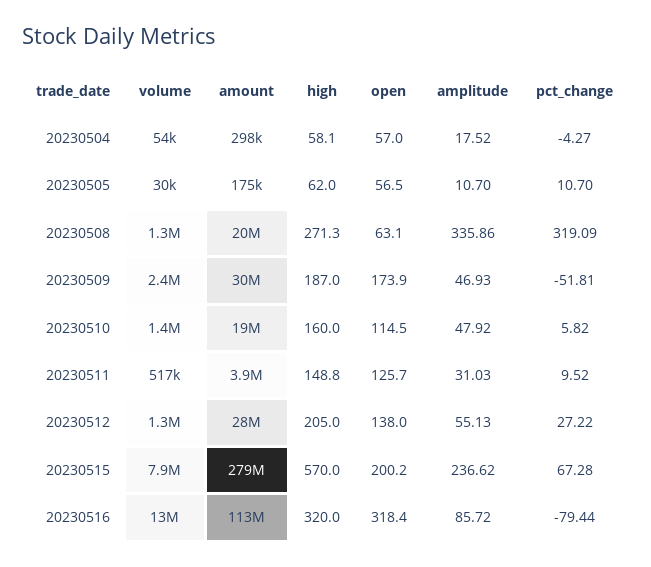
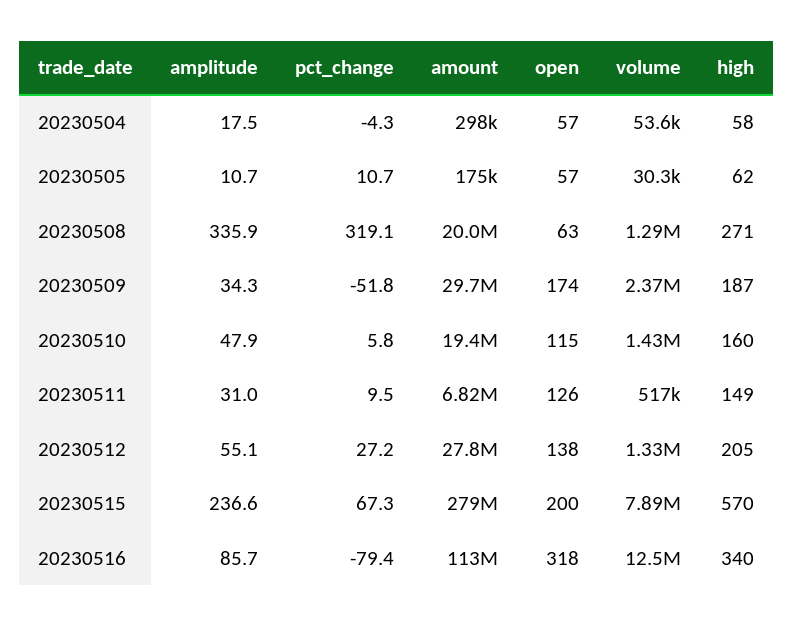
  {
    "volume": {
      "20230504": 53600,
      "20230505": 30300,
      "20230508": 1290000,
      "20230509": 2370000,
      "20230510": 1430000,
      "20230511": 517000,
      "20230512": 1330000,
      "20230515": 7890000,
      "20230516": 12500000
    },
    "amount": {
      "20230504": 298000,
      "20230505": 175000,
      "20230508": 20000000,
      "20230509": 29700000,
      "20230510": 19400000,
-     "20230511": 3900000,
+     "20230511": 6820000,
      "20230512": 27800000,
      "20230515": 279000000,
      "20230516": 113000000
    },
    "high": {
      "20230504": 58.1,
      "20230505": 62,
      "20230508": 271.3,
      "20230509": 187,
      "20230510": 160,
      "20230511": 148.8,
      "20230512": 205,
      "20230515": 570,
-     "20230516": 320
+     "20230516": 340
    },
    "open": {
      "20230504": 57,
      "20230505": 56.5,
      "20230508": 63.1,
      "20230509": 173.9,
      "20230510": 114.5,
      "20230511": 125.7,
      "20230512": 138,
      "20230515": 200.2,
      "20230516": 318.4
    },
    "amplitude": {
      "20230504": 17.52,
      "20230505": 10.7,
      "20230508": 335.86,
-     "20230509": 46.93,
+     "20230509": 34.3,
      "20230510": 47.92,
      "20230511": 31.03,
      "20230512": 55.13,
      "20230515": 236.62,
      "20230516": 85.72
    },
    "pct_change": {
      "20230504": -4.27,
      "20230505": 10.7,
      "20230508": 319.09,
      "20230509": -51.81,
      "20230510": 5.82,
      "20230511": 9.52,
      "20230512": 27.22,
      "20230515": 67.28,
      "20230516": -79.44
    }
  }

